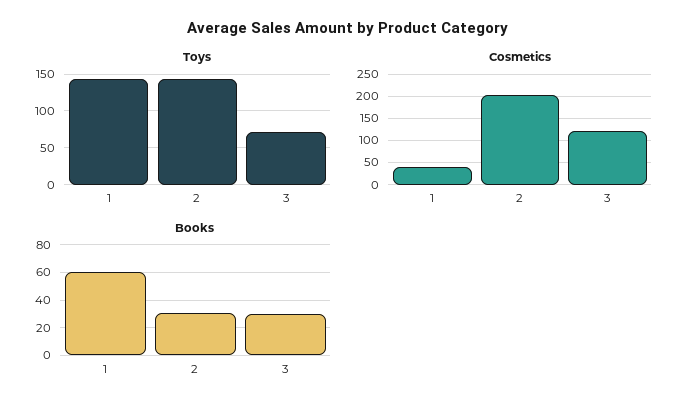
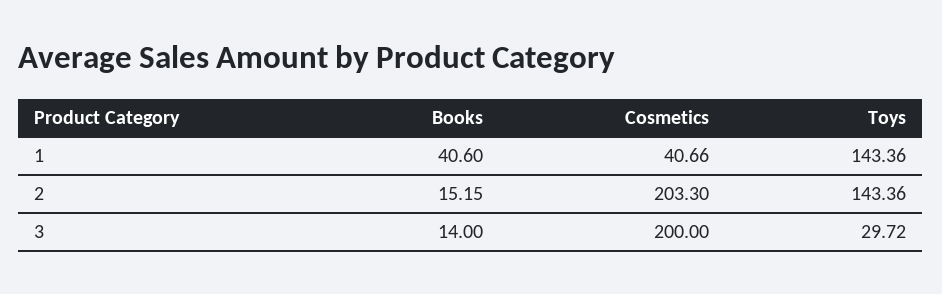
  {
    "Toys": {
      "1": 143.36,
      "2": 143.36,
-     "3": 70
+     "3": 29.72
    },
    "Cosmetics": {
      "1": 40.66,
      "2": 203.3,
-     "3": 125
+     "3": 200
    },
    "Books": {
-     "1": 60,
+     "1": 40.6,
-     "2": 30,
+     "2": 15.15,
-     "3": 30
+     "3": 14
    }
  }

